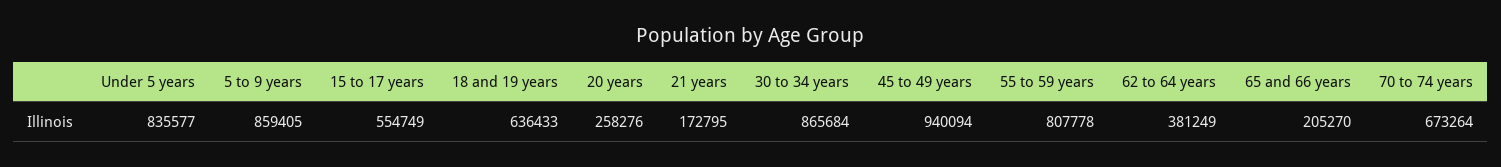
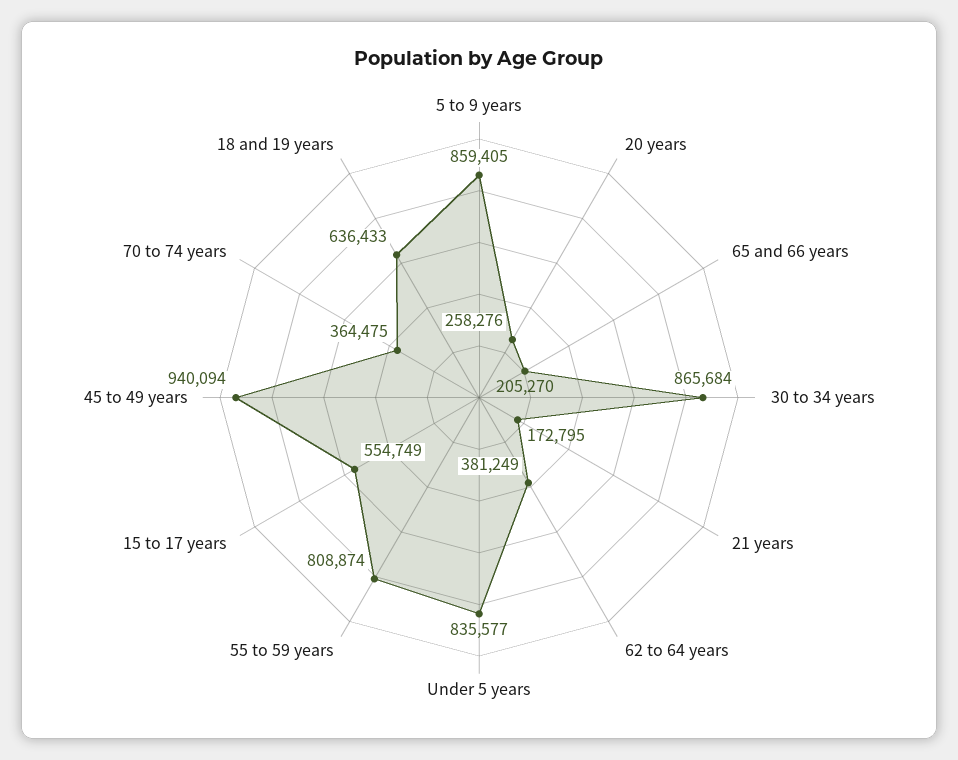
  {
    "Under 5 years": 835577,
    "5 to 9 years": 859405,
    "15 to 17 years": 554749,
    "18 and 19 years": 636433,
    "20 years": 258276,
    "21 years": 172795,
    "30 to 34 years": 865684,
    "45 to 49 years": 940094,
-   "55 to 59 years": 807778,
+   "55 to 59 years": 808874,
    "62 to 64 years": 381249,
    "65 and 66 years": 205270,
-   "70 to 74 years": 673264
+   "70 to 74 years": 364475
  }

